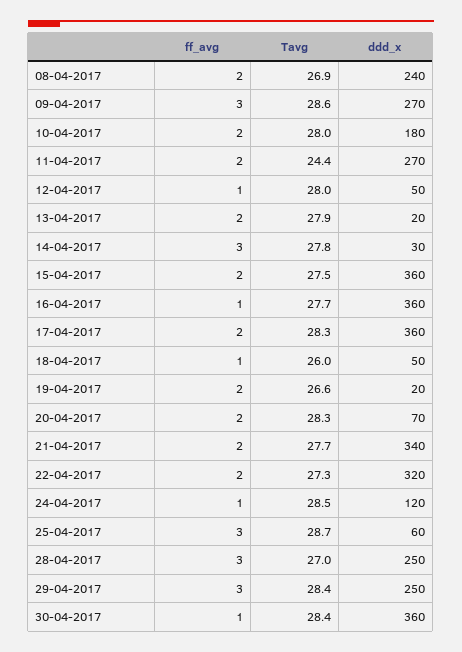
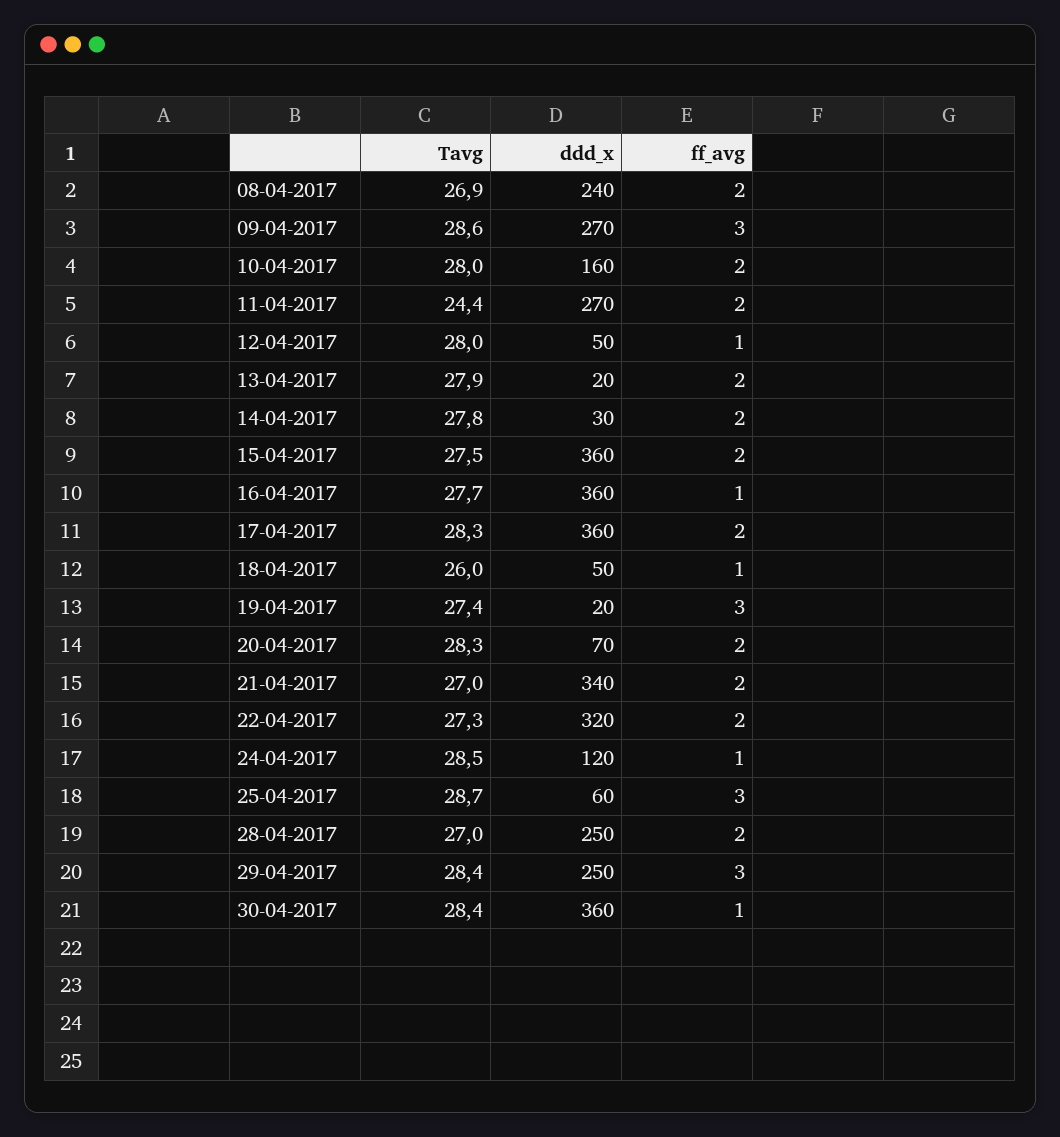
  {
    "ff_avg": {
      "08-04-2017": 2,
      "09-04-2017": 3,
      "10-04-2017": 2,
      "11-04-2017": 2,
      "12-04-2017": 1,
      "13-04-2017": 2,
-     "14-04-2017": 3,
+     "14-04-2017": 2,
      "15-04-2017": 2,
      "16-04-2017": 1,
      "17-04-2017": 2,
      "18-04-2017": 1,
-     "19-04-2017": 2,
+     "19-04-2017": 3,
      "20-04-2017": 2,
      "21-04-2017": 2,
      "22-04-2017": 2,
      "24-04-2017": 1,
      "25-04-2017": 3,
-     "28-04-2017": 3,
+     "28-04-2017": 2,
      "29-04-2017": 3,
      "30-04-2017": 1
    },
    "Tavg": {
      "08-04-2017": 26.9,
      "09-04-2017": 28.6,
      "10-04-2017": 28,
      "11-04-2017": 24.4,
      "12-04-2017": 28,
      "13-04-2017": 27.9,
      "14-04-2017": 27.8,
      "15-04-2017": 27.5,
      "16-04-2017": 27.7,
      "17-04-2017": 28.3,
      "18-04-2017": 26,
-     "19-04-2017": 26.6,
+     "19-04-2017": 27.4,
      "20-04-2017": 28.3,
-     "21-04-2017": 27.7,
+     "21-04-2017": 27,
      "22-04-2017": 27.3,
      "24-04-2017": 28.5,
      "25-04-2017": 28.7,
      "28-04-2017": 27,
      "29-04-2017": 28.4,
      "30-04-2017": 28.4
    },
    "ddd_x": {
      "08-04-2017": 240,
      "09-04-2017": 270,
-     "10-04-2017": 180,
+     "10-04-2017": 160,
      "11-04-2017": 270,
      "12-04-2017": 50,
      "13-04-2017": 20,
      "14-04-2017": 30,
      "15-04-2017": 360,
      "16-04-2017": 360,
      "17-04-2017": 360,
      "18-04-2017": 50,
      "19-04-2017": 20,
      "20-04-2017": 70,
      "21-04-2017": 340,
      "22-04-2017": 320,
      "24-04-2017": 120,
      "25-04-2017": 60,
      "28-04-2017": 250,
      "29-04-2017": 250,
      "30-04-2017": 360
    }
  }

